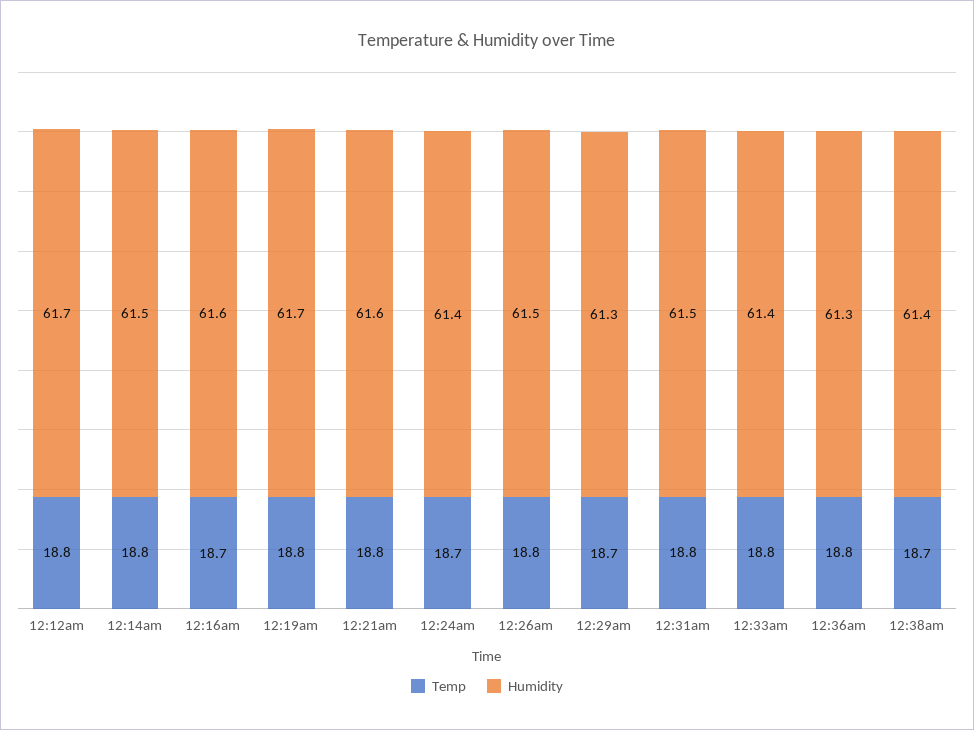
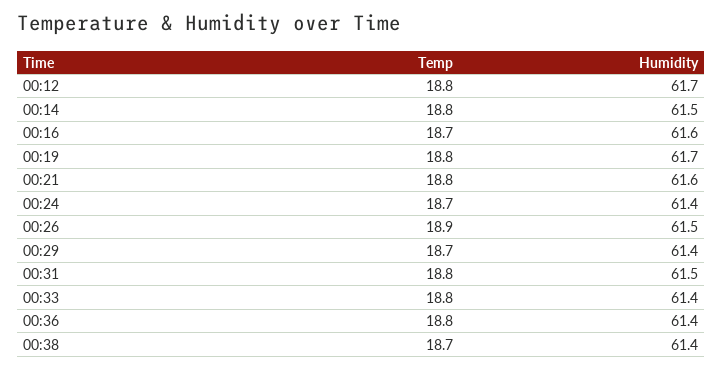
  {
    "Temp": {
      "12:12am": 18.8,
      "12:14am": 18.8,
      "12:16am": 18.7,
      "12:19am": 18.8,
      "12:21am": 18.8,
      "12:24am": 18.7,
-     "12:26am": 18.8,
+     "12:26am": 18.9,
      "12:29am": 18.7,
      "12:31am": 18.8,
      "12:33am": 18.8,
      "12:36am": 18.8,
      "12:38am": 18.7
    },
    "Humidity": {
      "12:12am": 61.7,
      "12:14am": 61.5,
      "12:16am": 61.6,
      "12:19am": 61.7,
      "12:21am": 61.6,
      "12:24am": 61.4,
      "12:26am": 61.5,
-     "12:29am": 61.3,
+     "12:29am": 61.4,
      "12:31am": 61.5,
      "12:33am": 61.4,
-     "12:36am": 61.3,
+     "12:36am": 61.4,
      "12:38am": 61.4
    }
  }

